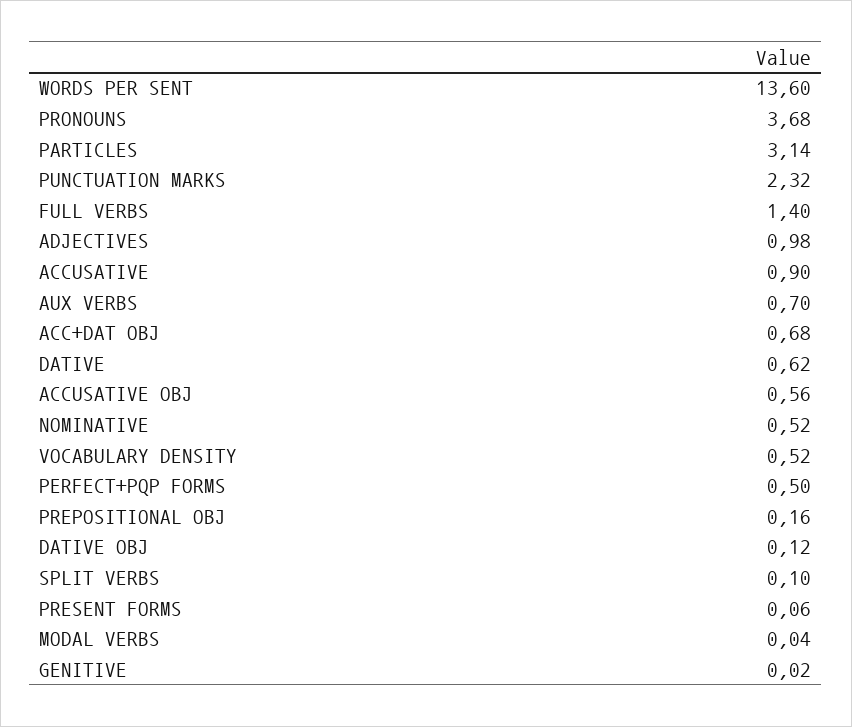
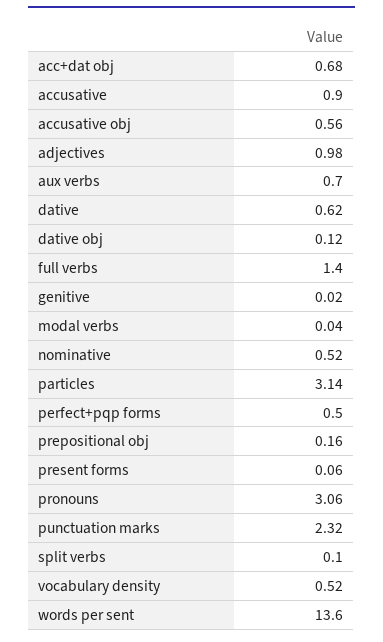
  {
    "WORDS PER SENT": 13.6,
-   "PRONOUNS": 3.68,
+   "PRONOUNS": 3.06,
    "PARTICLES": 3.14,
    "PUNCTUATION MARKS": 2.32,
    "FULL VERBS": 1.4,
    "ADJECTIVES": 0.98,
    "ACCUSATIVE": 0.9,
    "AUX VERBS": 0.7,
    "ACC+DAT OBJ": 0.68,
    "DATIVE": 0.62,
    "ACCUSATIVE OBJ": 0.56,
    "NOMINATIVE": 0.52,
    "VOCABULARY DENSITY": 0.52,
    "PERFECT+PQP FORMS": 0.5,
    "PREPOSITIONAL OBJ": 0.16,
    "DATIVE OBJ": 0.12,
    "SPLIT VERBS": 0.1,
    "PRESENT FORMS": 0.06,
    "MODAL VERBS": 0.04,
    "GENITIVE": 0.02
  }

